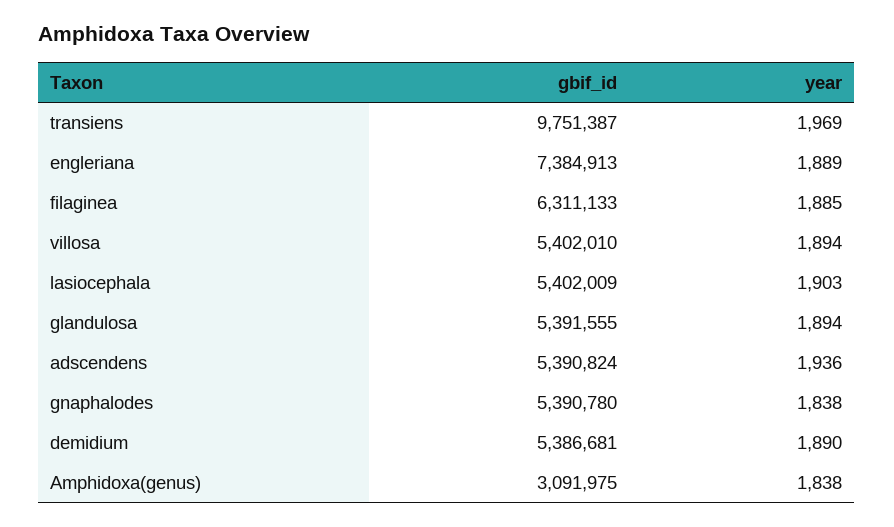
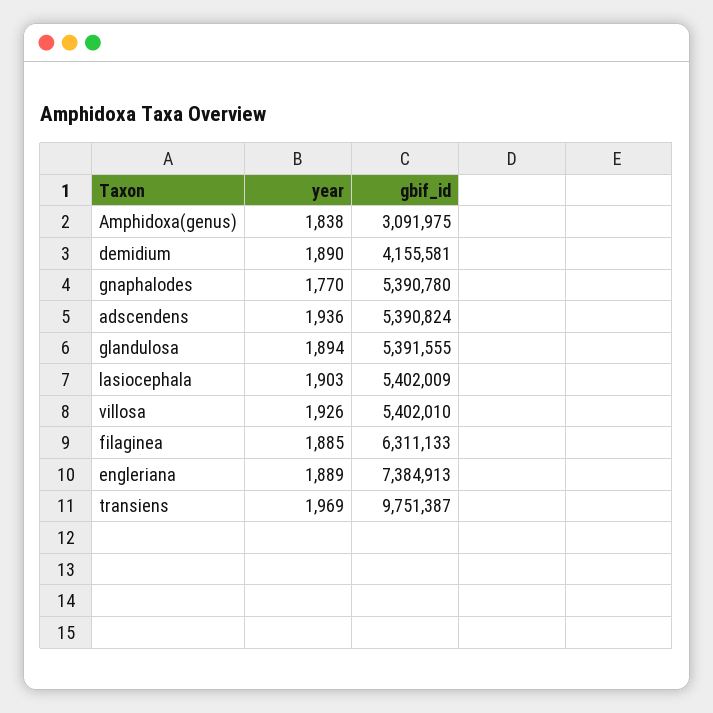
  {
    "gbif_id": {
      "transiens": 9751387,
      "engleriana": 7384913,
      "filaginea": 6311133,
      "villosa": 5402010,
      "lasiocephala": 5402009,
      "glandulosa": 5391555,
      "adscendens": 5390824,
      "gnaphalodes": 5390780,
-     "demidium": 5386681,
+     "demidium": 4155581,
      "Amphidoxa(genus)": 3091975
    },
    "year": {
      "transiens": 1969,
      "engleriana": 1889,
      "filaginea": 1885,
-     "villosa": 1894,
+     "villosa": 1926,
      "lasiocephala": 1903,
      "glandulosa": 1894,
      "adscendens": 1936,
-     "gnaphalodes": 1838,
+     "gnaphalodes": 1770,
      "demidium": 1890,
      "Amphidoxa(genus)": 1838
    }
  }

